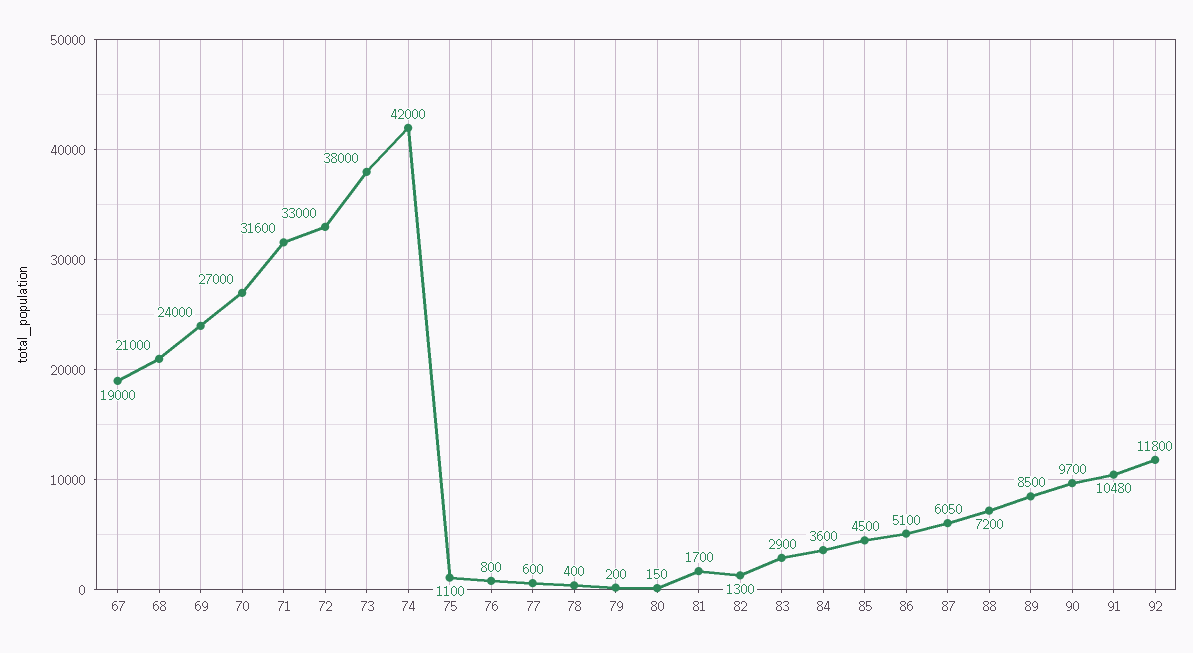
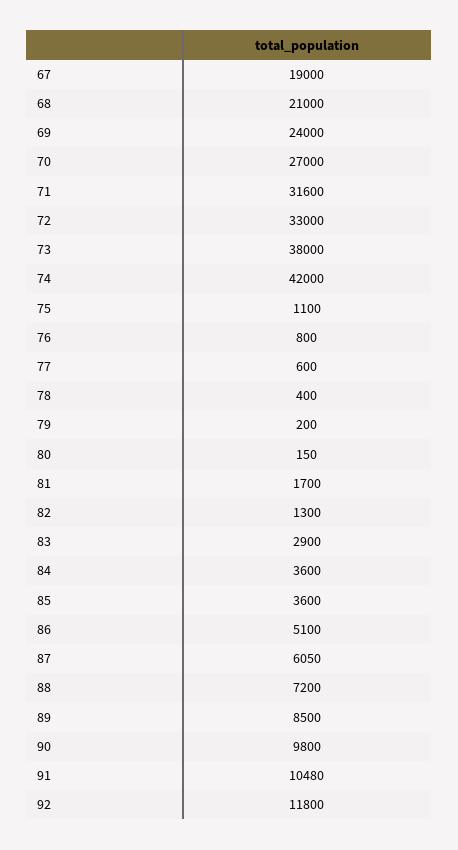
  {
    "67": 19000,
    "68": 21000,
    "69": 24000,
    "70": 27000,
    "71": 31600,
    "72": 33000,
    "73": 38000,
    "74": 42000,
    "75": 1100,
    "76": 800,
    "77": 600,
    "78": 400,
    "79": 200,
    "80": 150,
    "81": 1700,
    "82": 1300,
    "83": 2900,
    "84": 3600,
-   "85": 4500,
+   "85": 3600,
    "86": 5100,
    "87": 6050,
    "88": 7200,
    "89": 8500,
-   "90": 9700,
+   "90": 9800,
    "91": 10480,
    "92": 11800
  }

